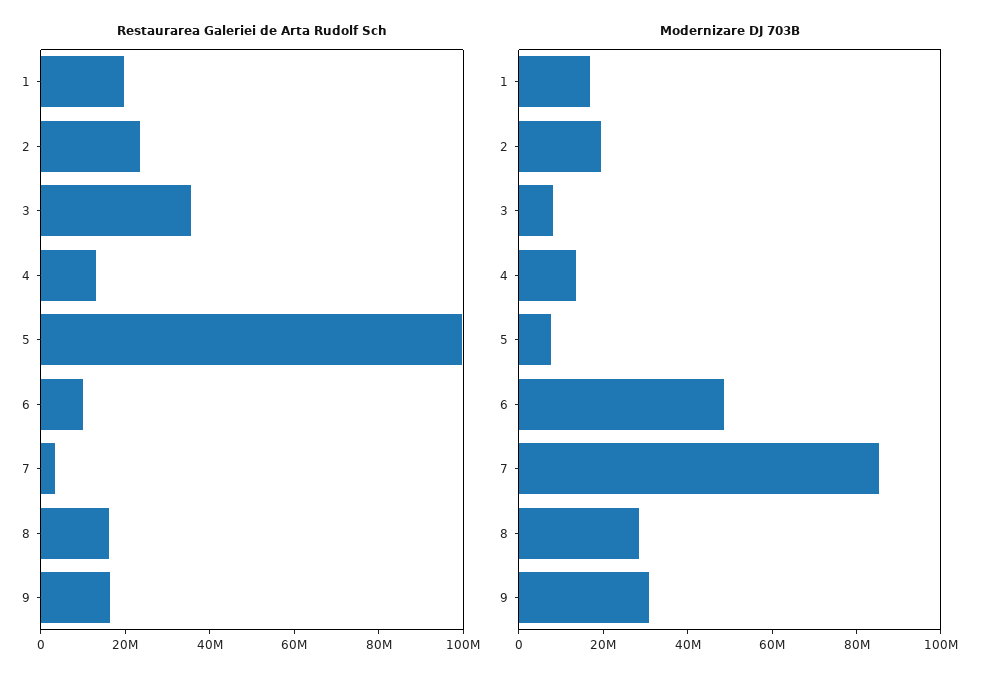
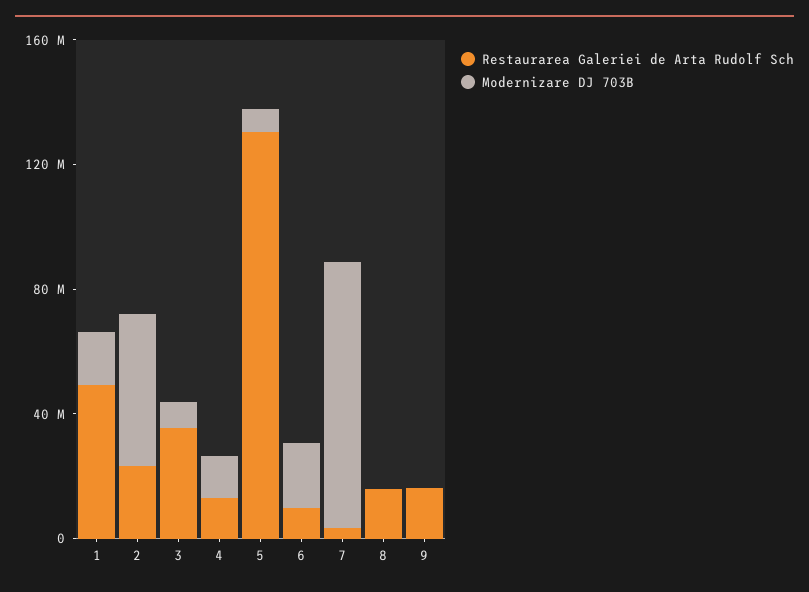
  {
    "Restaurarea Galeriei de Arta Rudolf Sch": {
-     "1": 20000000,
+     "1": 50000000,
      "2": 25000000,
      "3": 35000000,
      "4": 15000000,
-     "5": 100000000,
+     "5": 130000000,
      "6": 10000000,
      "7": 5000000,
      "8": 15000000,
      "9": 15000000
    },
    "Modernizare DJ 703B": {
      "1": 15000000,
-     "2": 20000000,
+     "2": 50000000,
      "3": 10000000,
      "4": 15000000,
      "5": 10000000,
-     "6": 50000000,
+     "6": 20000000,
      "7": 85000000,
-     "8": 30000000,
+     "8": 0,
-     "9": 30000000
+     "9": 0
    }
  }

